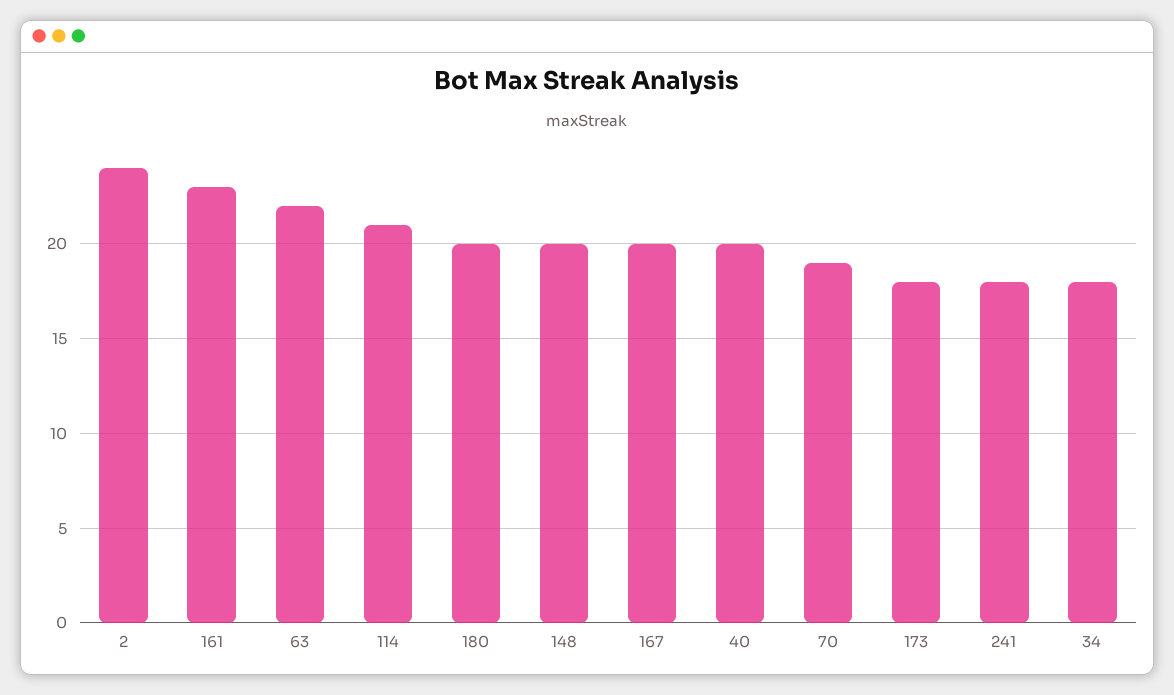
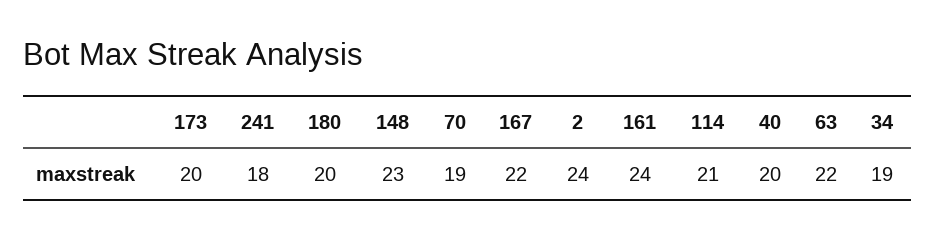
  {
    "2": 24,
-   "161": 23,
+   "161": 24,
    "63": 22,
    "114": 21,
    "180": 20,
-   "148": 20,
+   "148": 23,
-   "167": 20,
+   "167": 22,
    "40": 20,
    "70": 19,
-   "173": 18,
+   "173": 20,
    "241": 18,
-   "34": 18
+   "34": 19
  }

